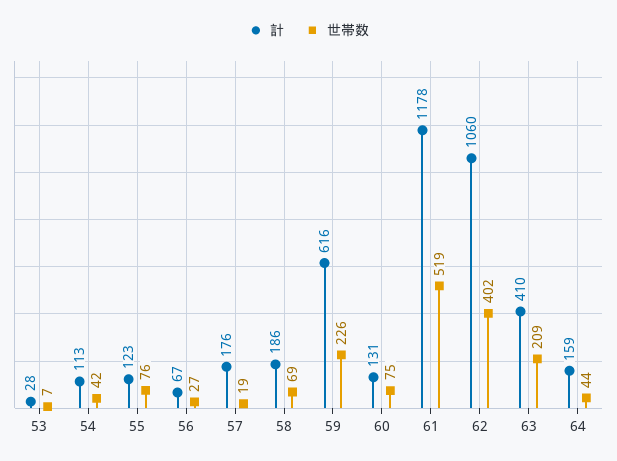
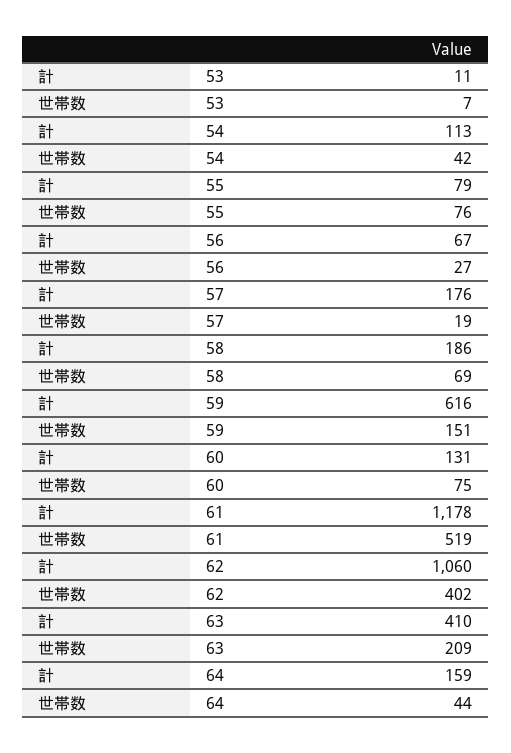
  {
    "計": {
-     "53": 28,
+     "53": 11,
      "54": 113,
-     "55": 123,
+     "55": 79,
      "56": 67,
      "57": 176,
      "58": 186,
      "59": 616,
      "60": 131,
      "61": 1178,
      "62": 1060,
      "63": 410,
      "64": 159
    },
    "世帯数": {
      "53": 7,
      "54": 42,
      "55": 76,
      "56": 27,
      "57": 19,
      "58": 69,
-     "59": 226,
+     "59": 151,
      "60": 75,
      "61": 519,
      "62": 402,
      "63": 209,
      "64": 44
    }
  }

